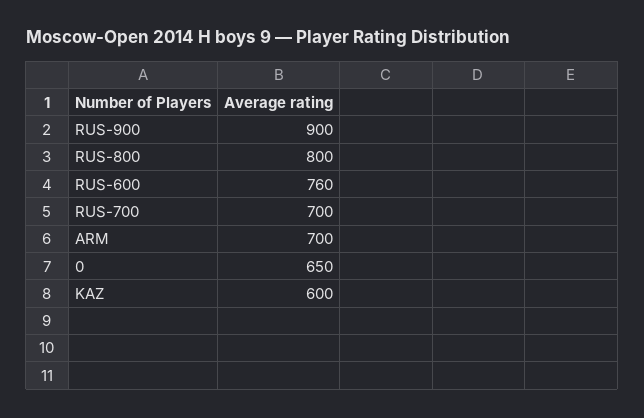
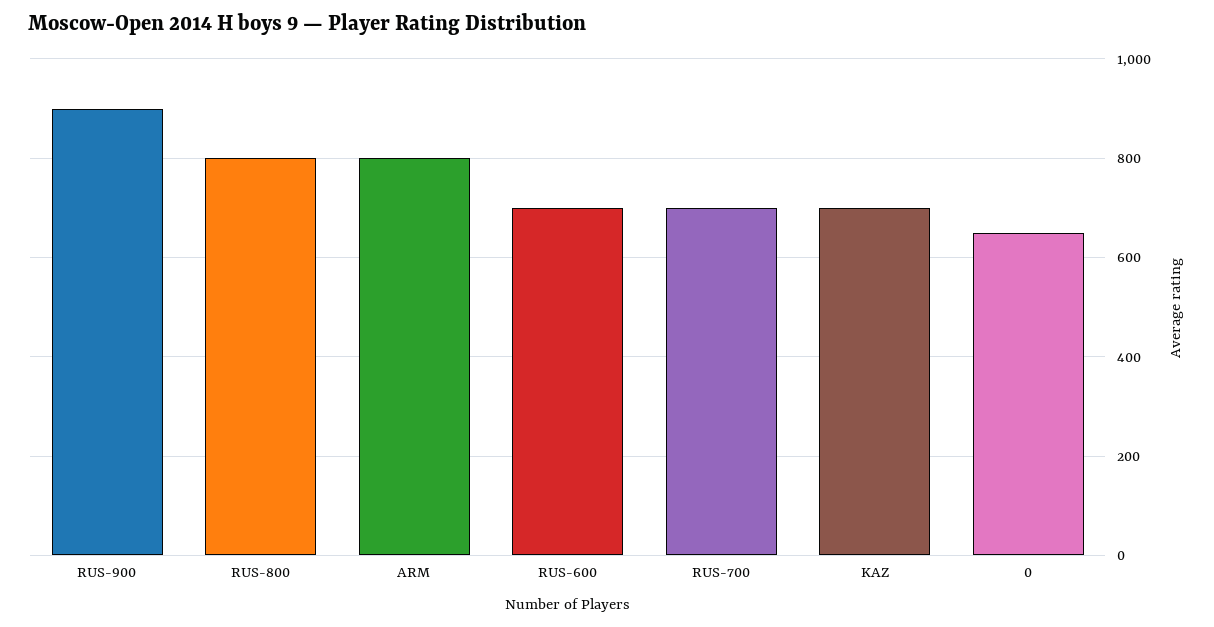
  {
    "RUS-900": 900,
    "RUS-800": 800,
-   "RUS-600": 760,
+   "RUS-600": 700,
    "RUS-700": 700,
-   "ARM": 700,
+   "ARM": 800,
    "0": 650,
-   "KAZ": 600
+   "KAZ": 700
  }

